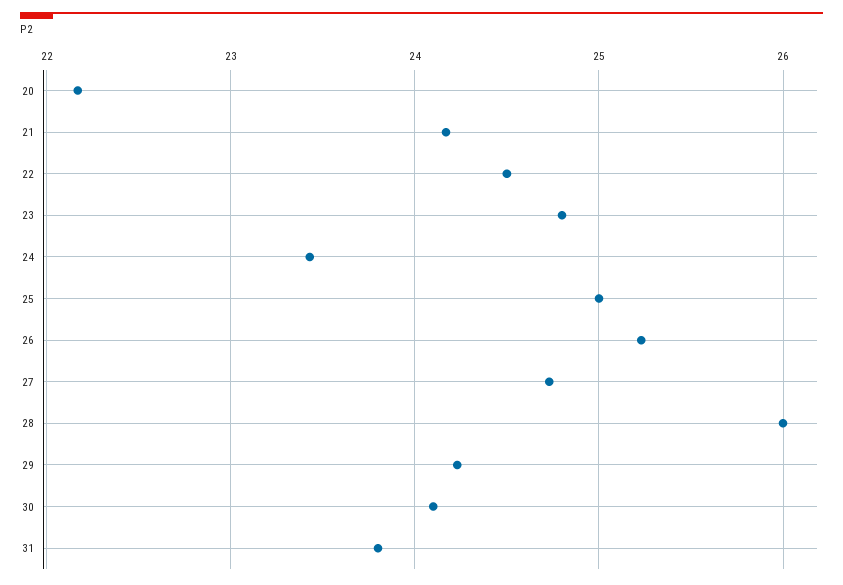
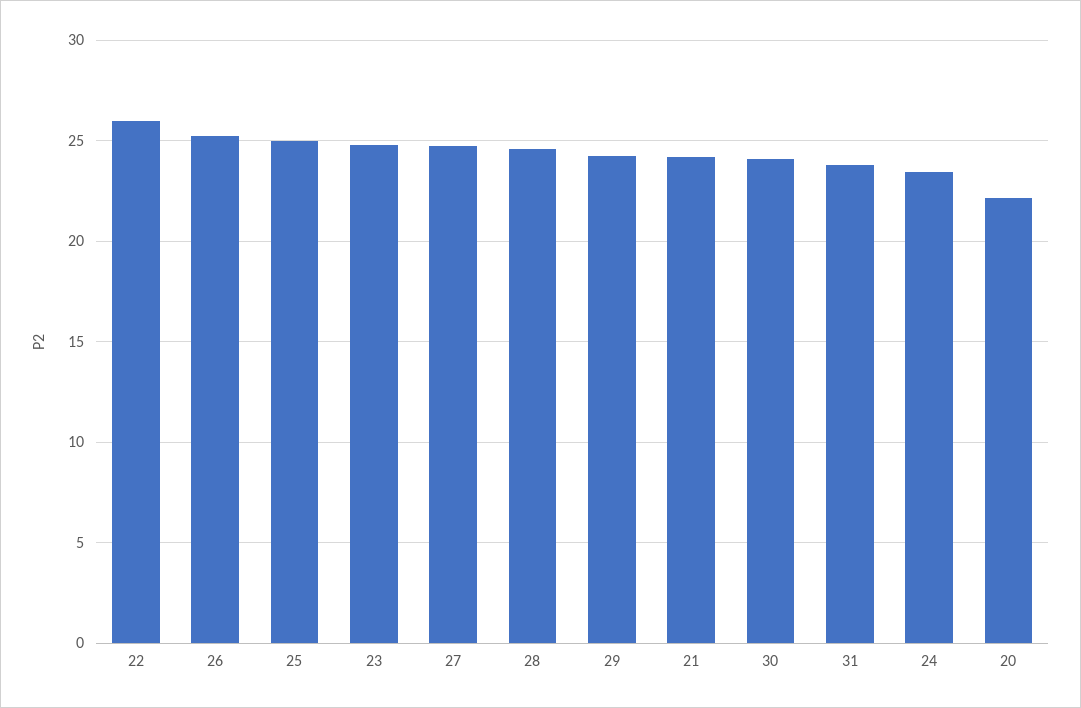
  {
    "20": 22.2,
    "21": 24.2,
-   "22": 24.5,
+   "22": 26,
    "23": 24.8,
    "24": 23.4,
    "25": 25,
    "26": 25.2,
    "27": 24.7,
-   "28": 26,
+   "28": 24.5,
    "29": 24.2,
    "30": 24.1,
    "31": 23.8
  }

